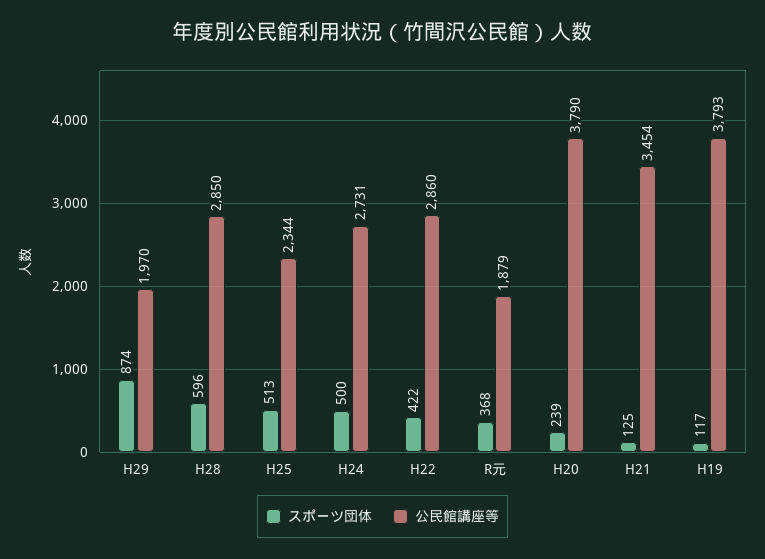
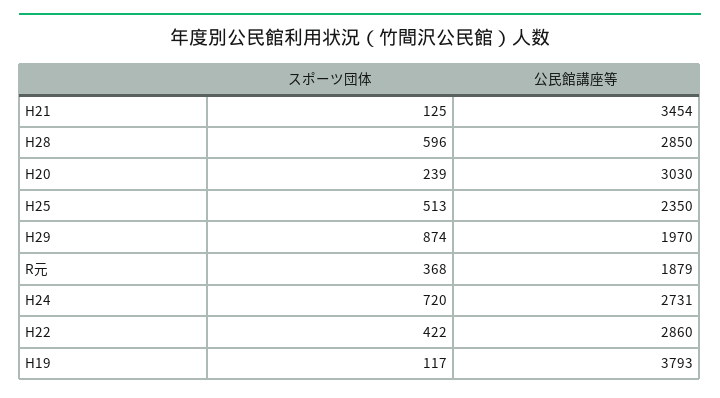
  {
    "スポーツ団体": {
      "H29": 874,
      "H28": 596,
      "H25": 513,
-     "H24": 500,
+     "H24": 720,
      "H22": 422,
      "R元": 368,
      "H20": 239,
      "H21": 125,
      "H19": 117
    },
    "公民館講座等": {
      "H29": 1970,
      "H28": 2850,
-     "H25": 2344,
+     "H25": 2350,
      "H24": 2731,
      "H22": 2860,
      "R元": 1879,
-     "H20": 3790,
+     "H20": 3030,
      "H21": 3454,
      "H19": 3793
    }
  }

